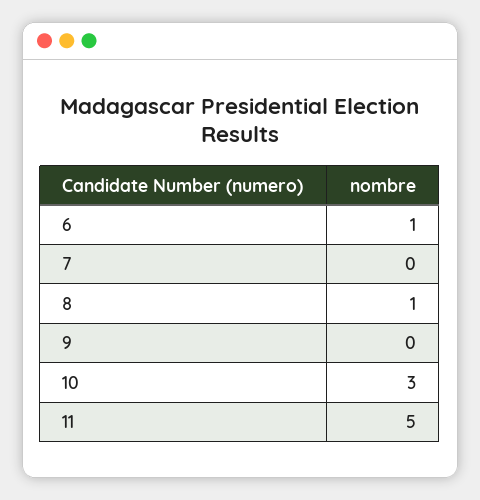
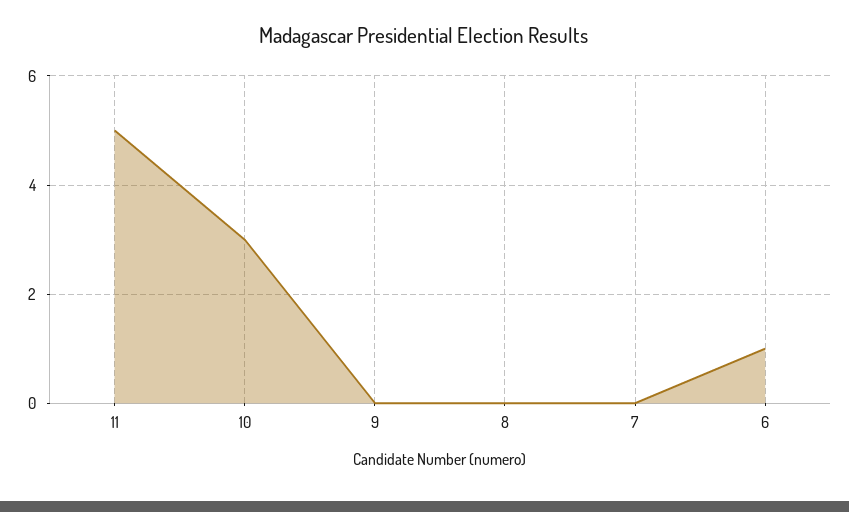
  {
    "6": 1,
    "7": 0,
-   "8": 1,
+   "8": 0,
    "9": 0,
    "10": 3,
    "11": 5
  }

